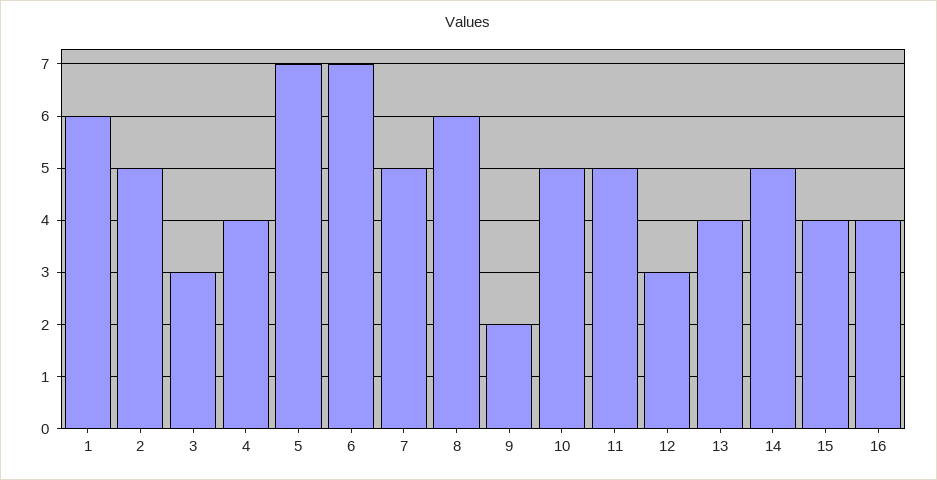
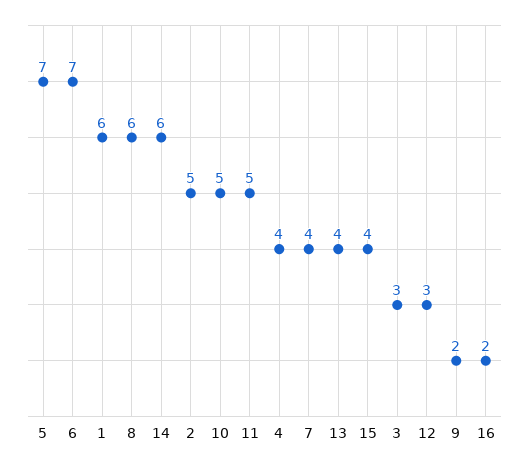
  {
    "1": 6,
    "2": 5,
    "3": 3,
    "4": 4,
    "5": 7,
    "6": 7,
-   "7": 5,
+   "7": 4,
    "8": 6,
    "9": 2,
    "10": 5,
    "11": 5,
    "12": 3,
    "13": 4,
-   "14": 5,
+   "14": 6,
    "15": 4,
-   "16": 4
+   "16": 2
  }

